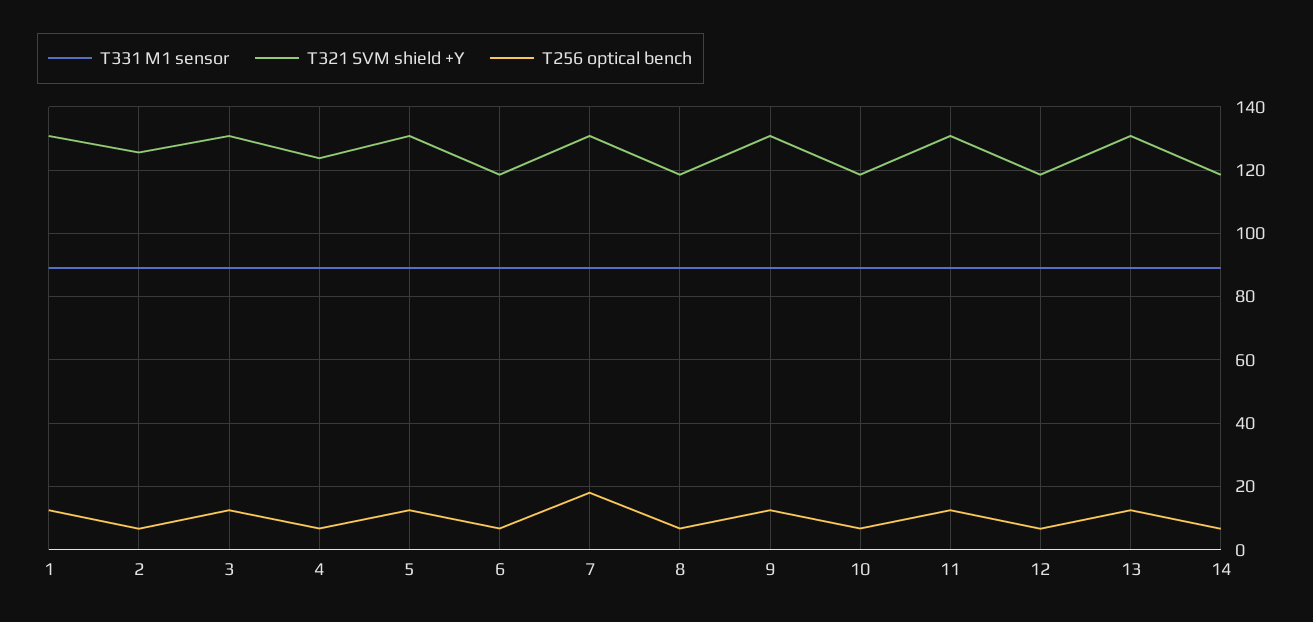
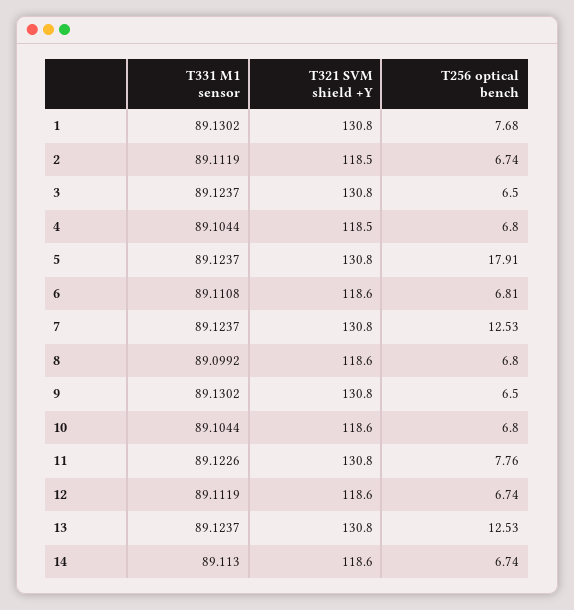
  {
    "T331 M1 sensor": {
      "1": 89.1302,
      "2": 89.1119,
      "3": 89.1237,
      "4": 89.1044,
      "5": 89.1237,
      "6": 89.1108,
      "7": 89.1237,
      "8": 89.0992,
      "9": 89.1302,
      "10": 89.1044,
      "11": 89.1226,
      "12": 89.1119,
      "13": 89.1237,
      "14": 89.113
    },
    "T321 SVM shield +Y": {
      "1": 130.8,
-     "2": 126,
+     "2": 118.5,
      "3": 130.8,
-     "4": 124,
+     "4": 118.5,
      "5": 130.8,
      "6": 118.6,
      "7": 130.8,
      "8": 118.6,
      "9": 130.8,
      "10": 118.6,
      "11": 130.8,
      "12": 118.6,
      "13": 130.8,
      "14": 118.6
    },
    "T256 optical bench": {
-     "1": 12,
+     "1": 7.68,
      "2": 6.74,
-     "3": 12,
+     "3": 6.5,
      "4": 6.8,
-     "5": 12,
+     "5": 17.91,
      "6": 6.81,
-     "7": 18,
+     "7": 12.53,
      "8": 6.8,
-     "9": 12,
+     "9": 6.5,
      "10": 6.8,
-     "11": 12,
+     "11": 7.76,
      "12": 6.74,
      "13": 12.53,
      "14": 6.74
    }
  }

